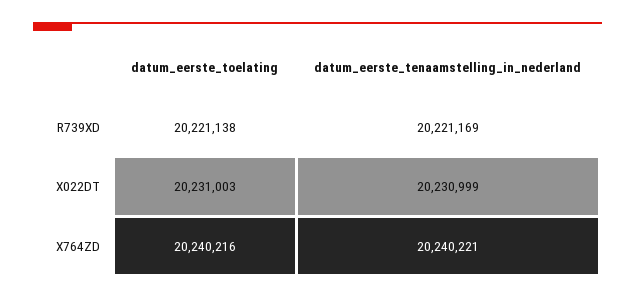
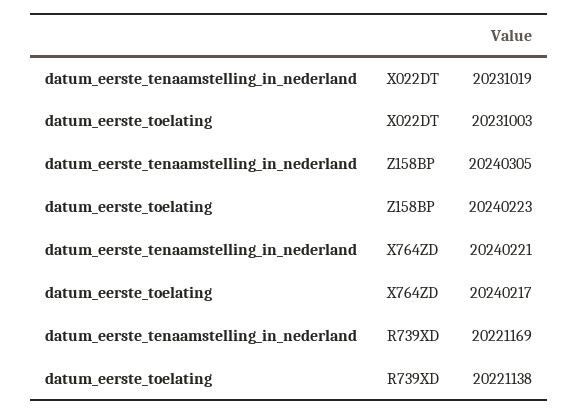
  {
    "datum_eerste_toelating": {
      "R739XD": 20221138,
      "X022DT": 20231003,
-     "X764ZD": 20240216
+     "X764ZD": 20240217,
+     "Z158BP": 20240223
    },
    "datum_eerste_tenaamstelling_in_nederland": {
      "R739XD": 20221169,
-     "X022DT": 20230999,
+     "X022DT": 20231019,
-     "X764ZD": 20240221
+     "X764ZD": 20240221,
+     "Z158BP": 20240305
    }
  }

